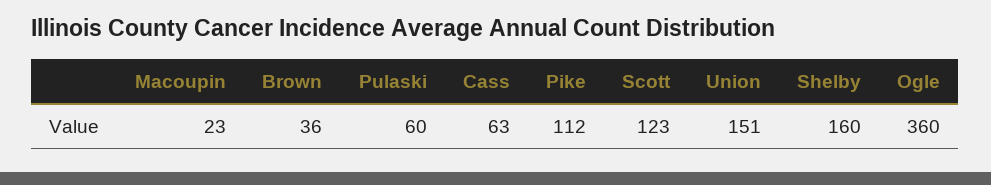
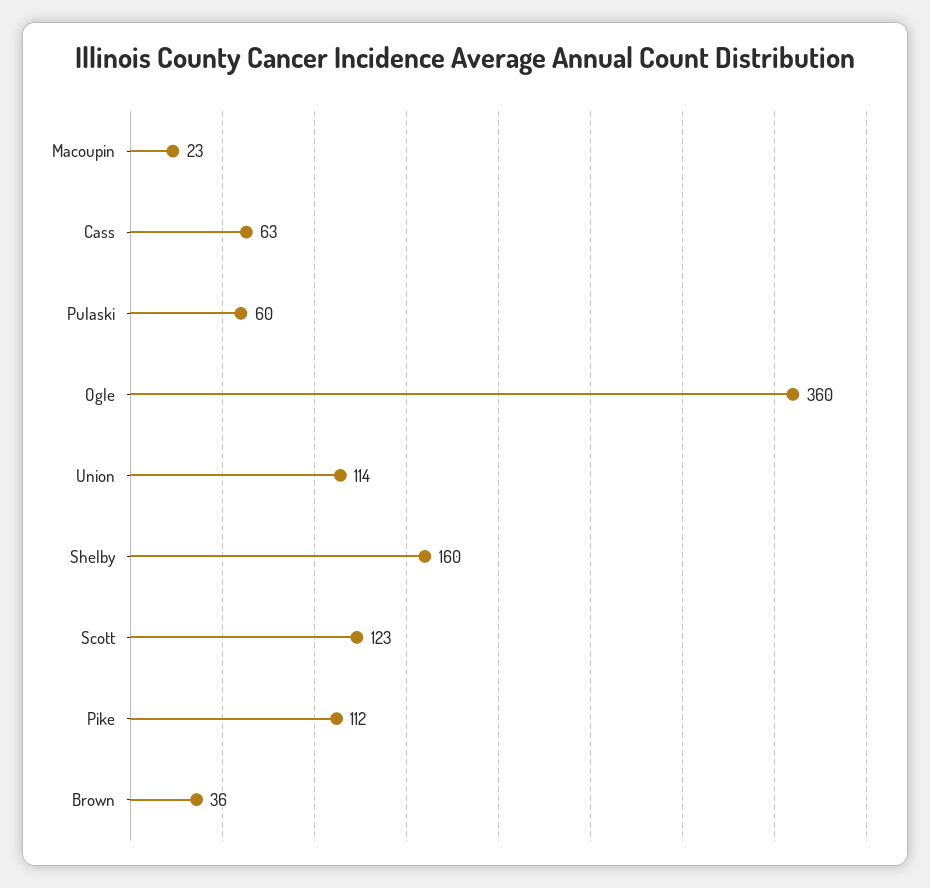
  {
    "Macoupin": 23,
    "Brown": 36,
    "Pulaski": 60,
    "Cass": 63,
    "Pike": 112,
    "Scott": 123,
-   "Union": 151,
+   "Union": 114,
    "Shelby": 160,
    "Ogle": 360
  }

